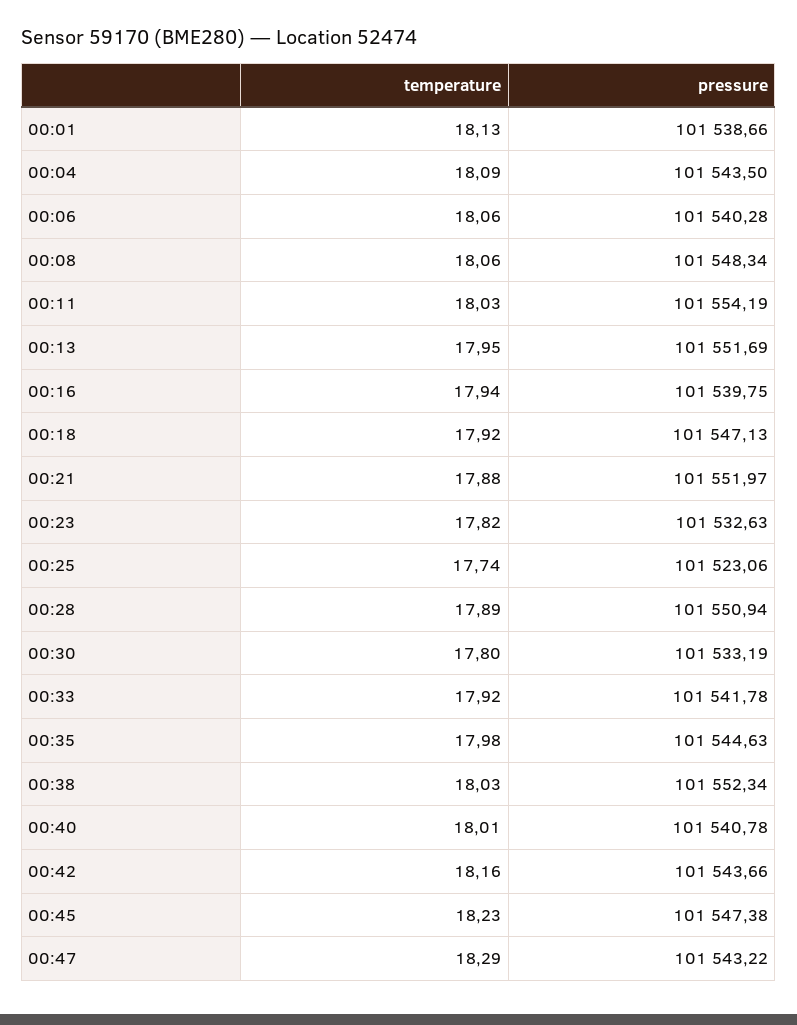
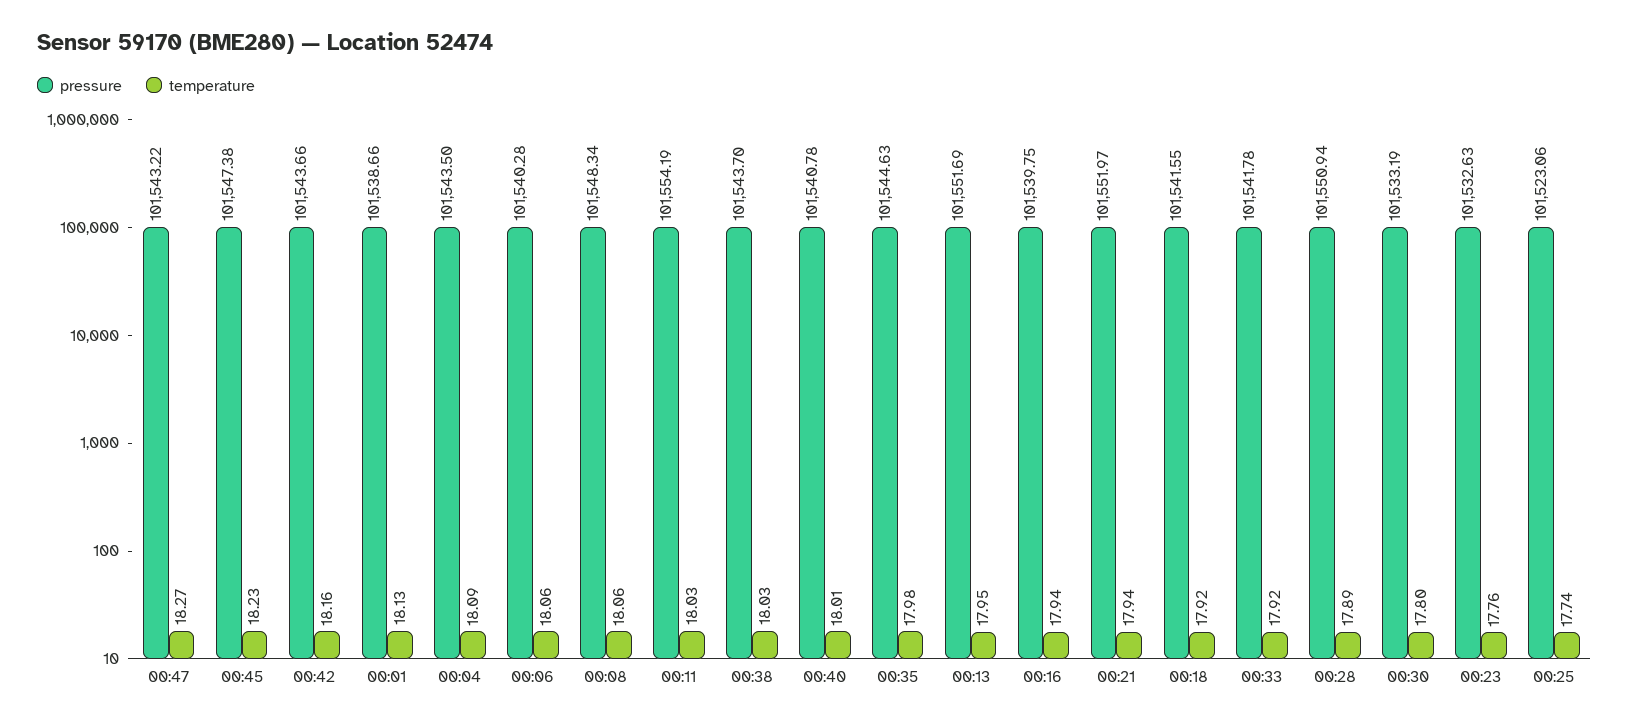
  {
    "temperature": {
      "00:01": 18.13,
      "00:04": 18.09,
      "00:06": 18.06,
      "00:08": 18.06,
      "00:11": 18.03,
      "00:13": 17.95,
      "00:16": 17.94,
      "00:18": 17.92,
-     "00:21": 17.88,
+     "00:21": 17.94,
-     "00:23": 17.82,
+     "00:23": 17.76,
      "00:25": 17.74,
      "00:28": 17.89,
      "00:30": 17.8,
      "00:33": 17.92,
      "00:35": 17.98,
      "00:38": 18.03,
      "00:40": 18.01,
      "00:42": 18.16,
      "00:45": 18.23,
-     "00:47": 18.29
+     "00:47": 18.27
    },
    "pressure": {
      "00:01": 101538.66,
      "00:04": 101543.5,
      "00:06": 101540.28,
      "00:08": 101548.34,
      "00:11": 101554.19,
      "00:13": 101551.69,
      "00:16": 101539.75,
-     "00:18": 101547.13,
+     "00:18": 101541.55,
      "00:21": 101551.97,
      "00:23": 101532.63,
      "00:25": 101523.06,
      "00:28": 101550.94,
      "00:30": 101533.19,
      "00:33": 101541.78,
      "00:35": 101544.63,
-     "00:38": 101552.34,
+     "00:38": 101543.7,
      "00:40": 101540.78,
      "00:42": 101543.66,
      "00:45": 101547.38,
      "00:47": 101543.22
    }
  }

